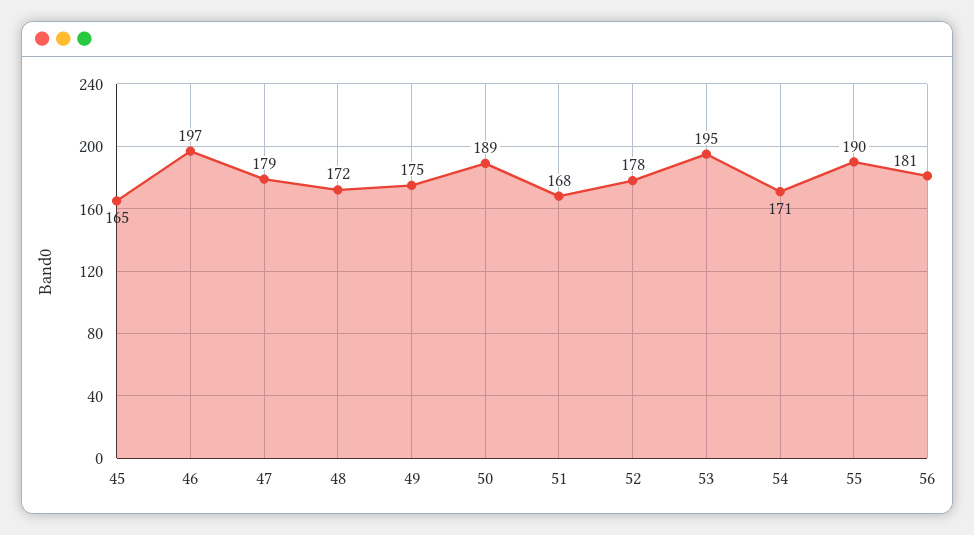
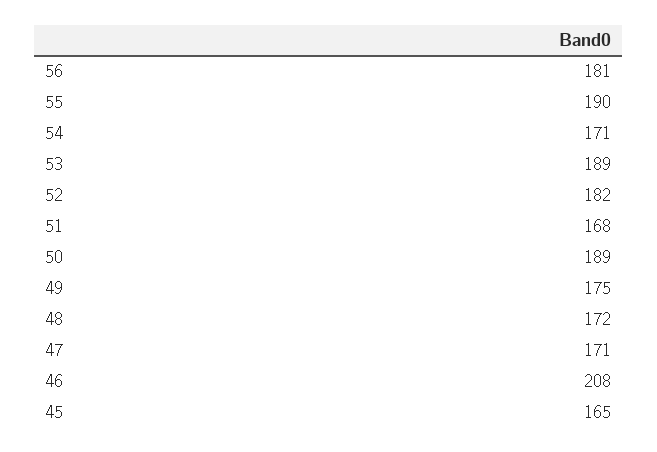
  {
    "45": 165,
-   "46": 197,
+   "46": 208,
-   "47": 179,
+   "47": 171,
    "48": 172,
    "49": 175,
    "50": 189,
    "51": 168,
-   "52": 178,
+   "52": 182,
-   "53": 195,
+   "53": 189,
    "54": 171,
    "55": 190,
    "56": 181
  }

